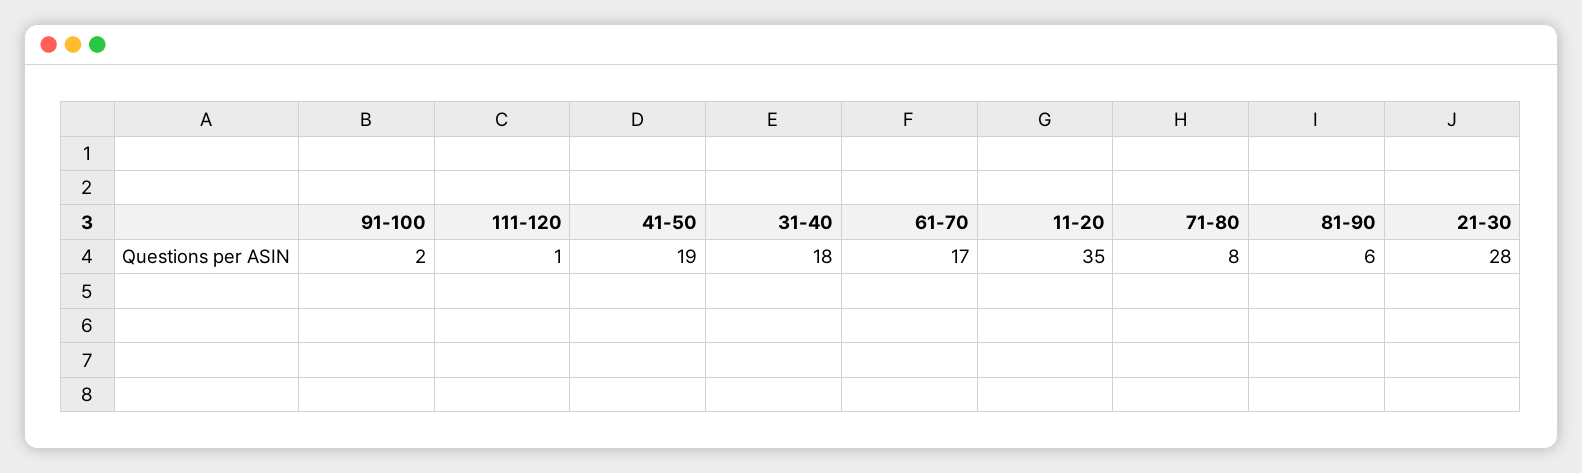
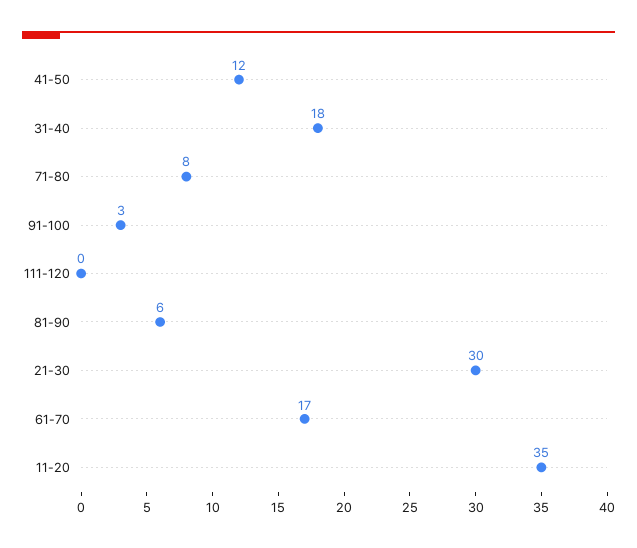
  {
-   "91-100": 2,
+   "91-100": 3,
-   "111-120": 1,
+   "111-120": 0,
-   "41-50": 19,
+   "41-50": 12,
    "31-40": 18,
    "61-70": 17,
    "11-20": 35,
    "71-80": 8,
    "81-90": 6,
-   "21-30": 28
+   "21-30": 30
  }

